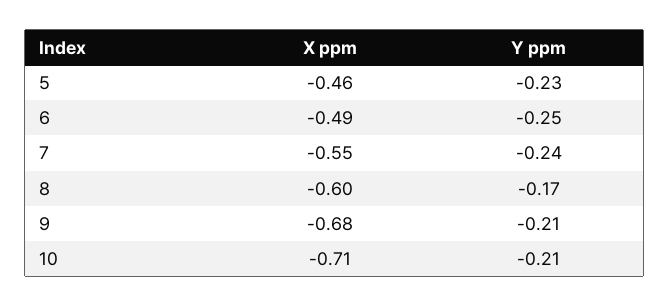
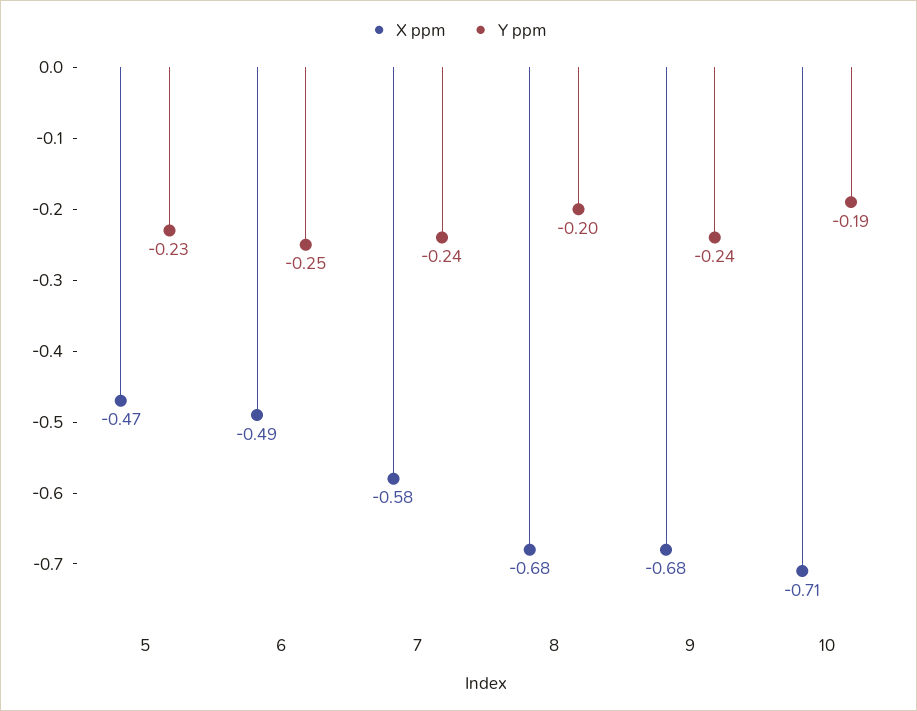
  {
    "X ppm": {
-     "5": -0.46,
+     "5": -0.47,
      "6": -0.49,
-     "7": -0.55,
+     "7": -0.58,
-     "8": -0.6,
+     "8": -0.68,
      "9": -0.68,
      "10": -0.71
    },
    "Y ppm": {
      "5": -0.23,
      "6": -0.25,
      "7": -0.24,
-     "8": -0.17,
+     "8": -0.2,
-     "9": -0.21,
+     "9": -0.24,
-     "10": -0.21
+     "10": -0.19
    }
  }

